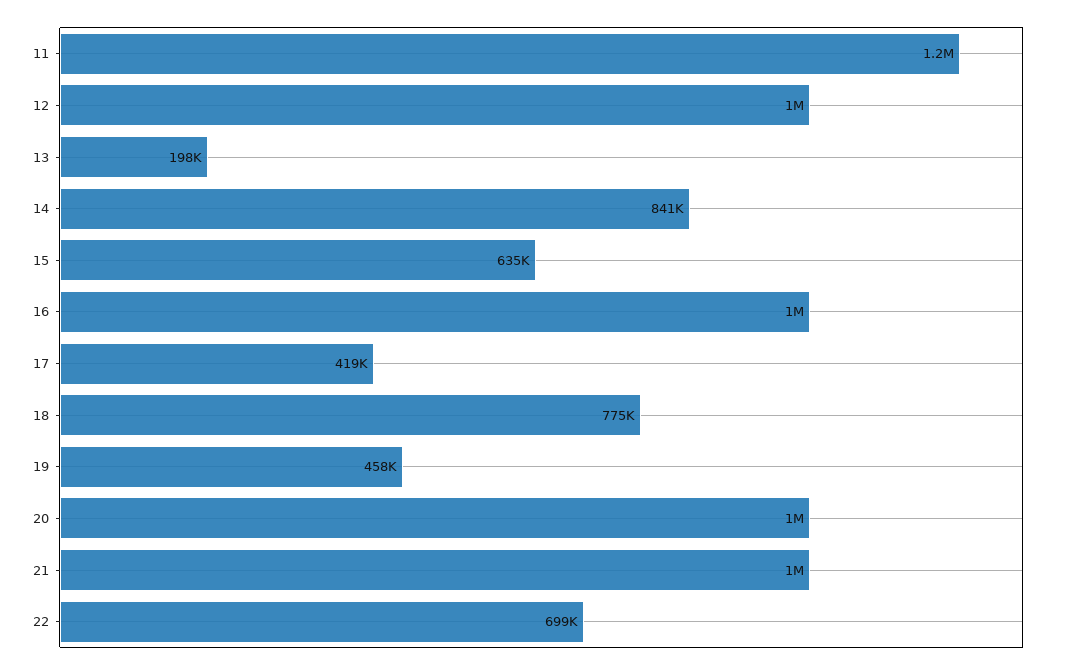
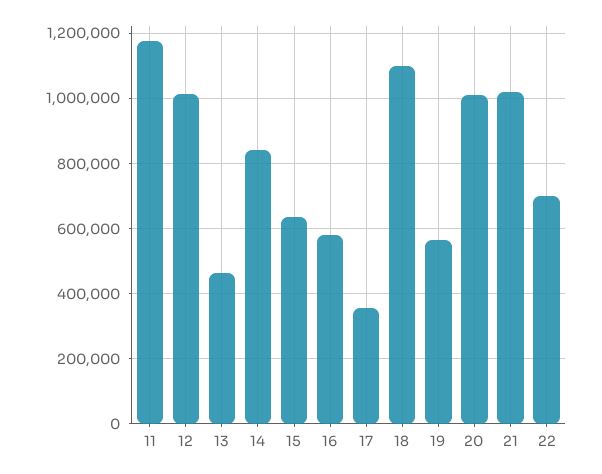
  {
    "11": 1200000,
    "12": 1000000,
-   "13": 198000,
+   "13": 460000,
    "14": 841000,
    "15": 635000,
-   "16": 1000000,
+   "16": 580000,
-   "17": 419000,
+   "17": 360000,
-   "18": 775000,
+   "18": 1100000,
-   "19": 458000,
+   "19": 560000,
    "20": 1000000,
    "21": 1000000,
    "22": 699000
  }

